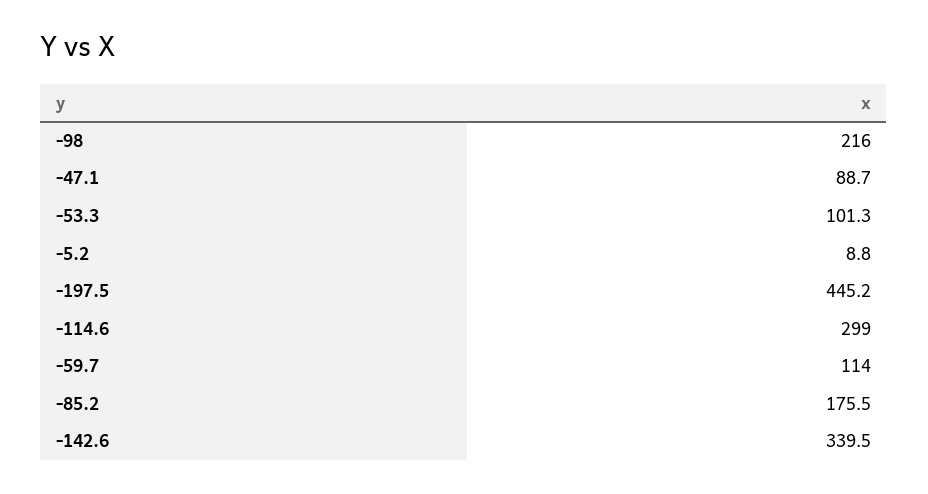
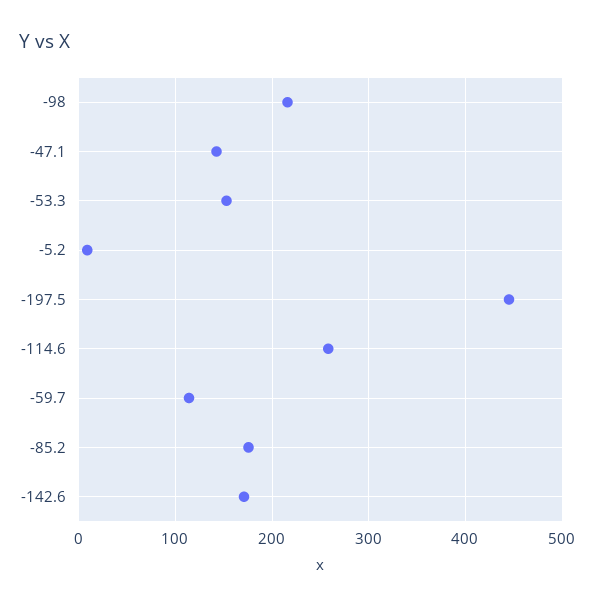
  {
    "-98": 216,
-   "-47.1": 88.7,
+   "-47.1": 140,
-   "-53.3": 101.3,
+   "-53.3": 150,
    "-5.2": 8.8,
    "-197.5": 445.2,
-   "-114.6": 299,
+   "-114.6": 260,
    "-59.7": 114,
    "-85.2": 175.5,
-   "-142.6": 339.5
+   "-142.6": 170
  }

